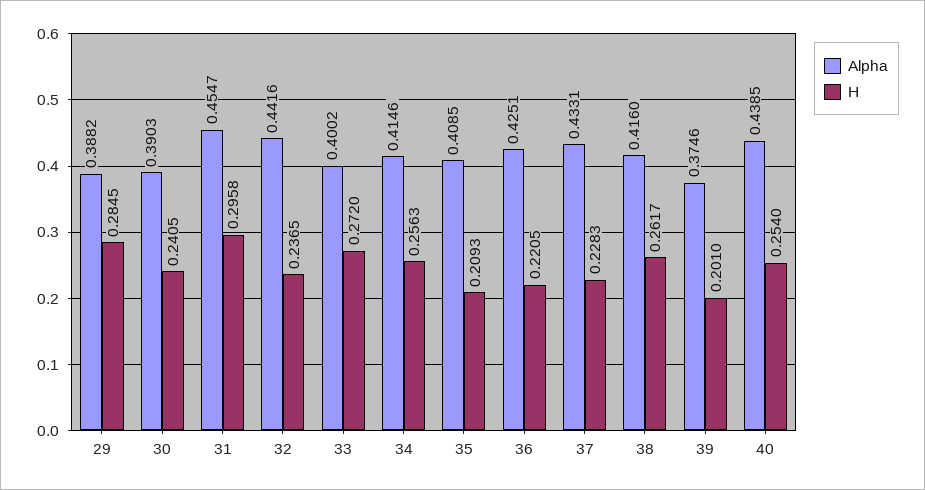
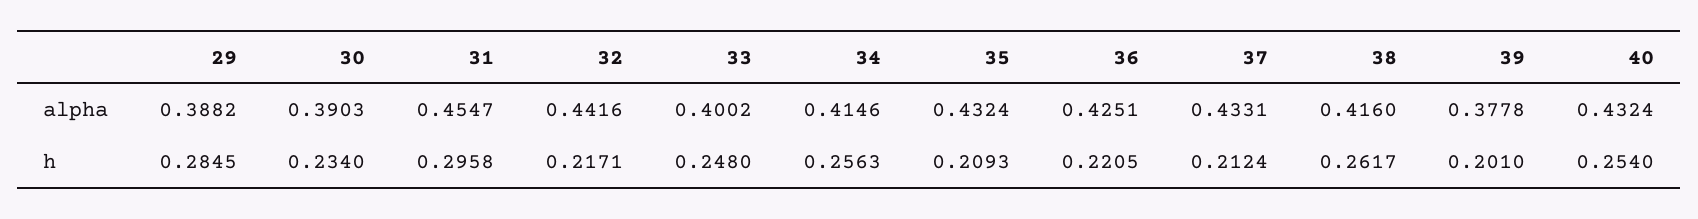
  {
    "Alpha": {
      "29": 0.3882,
      "30": 0.3903,
      "31": 0.4547,
      "32": 0.4416,
      "33": 0.4002,
      "34": 0.4146,
-     "35": 0.4085,
+     "35": 0.4324,
      "36": 0.4251,
      "37": 0.4331,
      "38": 0.416,
-     "39": 0.3746,
+     "39": 0.3778,
-     "40": 0.4385
+     "40": 0.4324
    },
    "H": {
      "29": 0.2845,
-     "30": 0.2405,
+     "30": 0.234,
      "31": 0.2958,
-     "32": 0.2365,
+     "32": 0.2171,
-     "33": 0.272,
+     "33": 0.248,
      "34": 0.2563,
      "35": 0.2093,
      "36": 0.2205,
-     "37": 0.2283,
+     "37": 0.2124,
      "38": 0.2617,
      "39": 0.201,
      "40": 0.254
    }
  }

